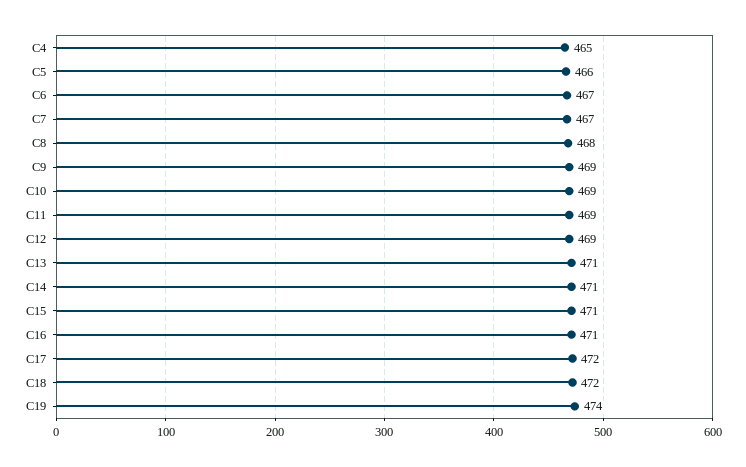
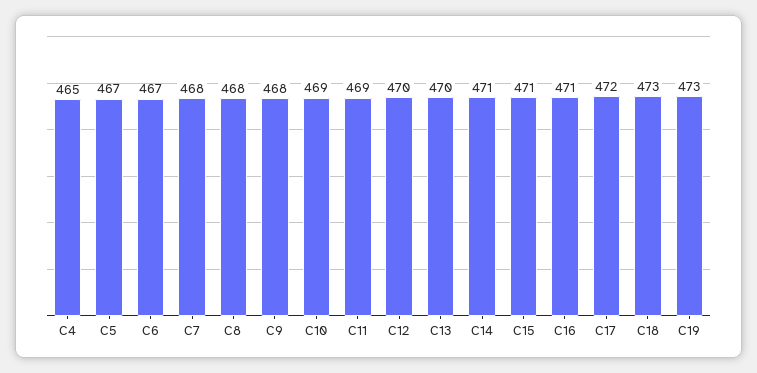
  {
    "C4": 465,
-   "C5": 466,
+   "C5": 467,
    "C6": 467,
-   "C7": 467,
+   "C7": 468,
    "C8": 468,
-   "C9": 469,
+   "C9": 468,
    "C10": 469,
    "C11": 469,
-   "C12": 469,
+   "C12": 470,
-   "C13": 471,
+   "C13": 470,
    "C14": 471,
    "C15": 471,
    "C16": 471,
    "C17": 472,
-   "C18": 472,
+   "C18": 473,
-   "C19": 474
+   "C19": 473
  }

